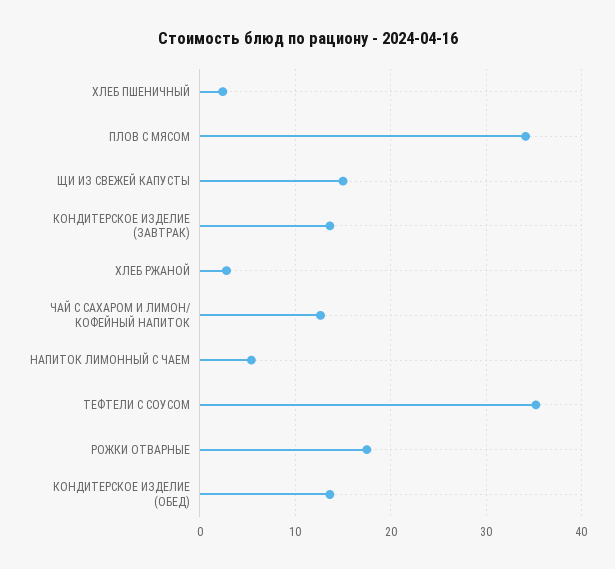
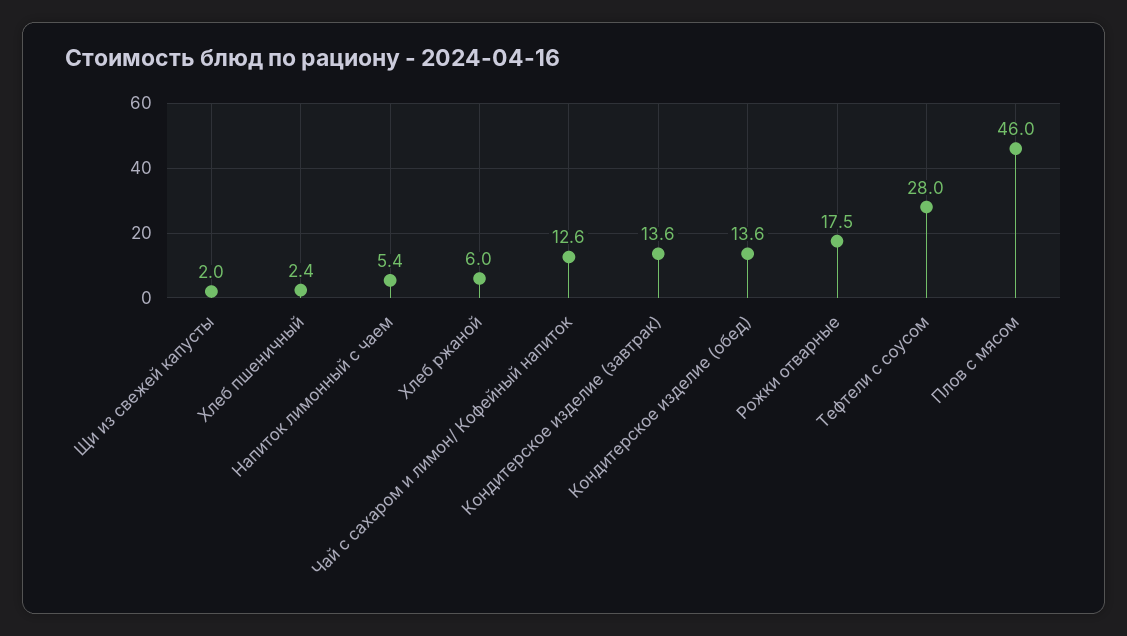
  {
    "ХЛЕБ ПШЕНИЧНЫЙ": 2.4,
-   "ПЛОВ С МЯСОМ": 34,
+   "ПЛОВ С МЯСОМ": 46,
-   "ЩИ ИЗ СВЕЖЕЙ КАПУСТЫ": 15,
+   "ЩИ ИЗ СВЕЖЕЙ КАПУСТЫ": 2,
    "КОНДИТЕРСКОЕ ИЗДЕЛИЕ (ЗАВТРАК)": 13.6,
-   "ХЛЕБ РЖАНОЙ": 3,
+   "ХЛЕБ РЖАНОЙ": 6,
    "ЧАЙ С САХАРОМ И ЛИМОН/ КОФЕЙНЫЙ НАПИТОК": 12.6,
    "НАПИТОК ЛИМОННЫЙ С ЧАЕМ": 5.4,
-   "ТЕФТЕЛИ С СОУСОМ": 35,
+   "ТЕФТЕЛИ С СОУСОМ": 28,
    "РОЖКИ ОТВАРНЫЕ": 17.5,
    "КОНДИТЕРСКОЕ ИЗДЕЛИЕ (ОБЕД)": 13.6
  }

